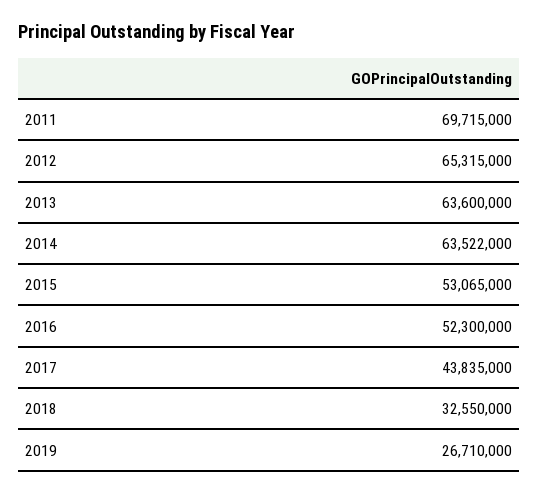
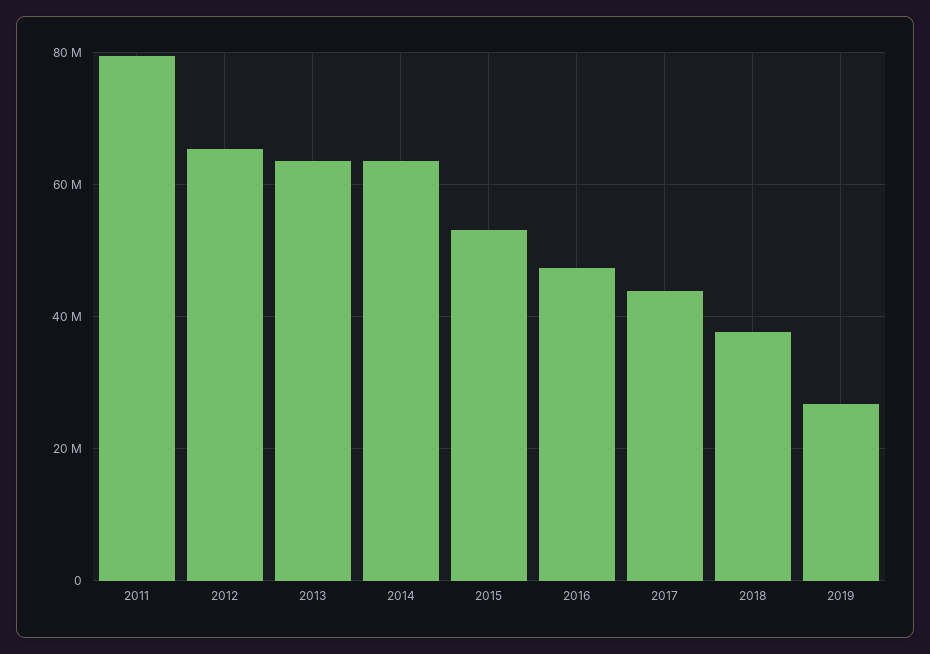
  {
-   "2011": 69715000,
+   "2011": 80000000,
    "2012": 65315000,
    "2013": 63600000,
    "2014": 63522000,
    "2015": 53065000,
-   "2016": 52300000,
+   "2016": 48000000,
    "2017": 43835000,
-   "2018": 32550000,
+   "2018": 38000000,
    "2019": 26710000
  }

